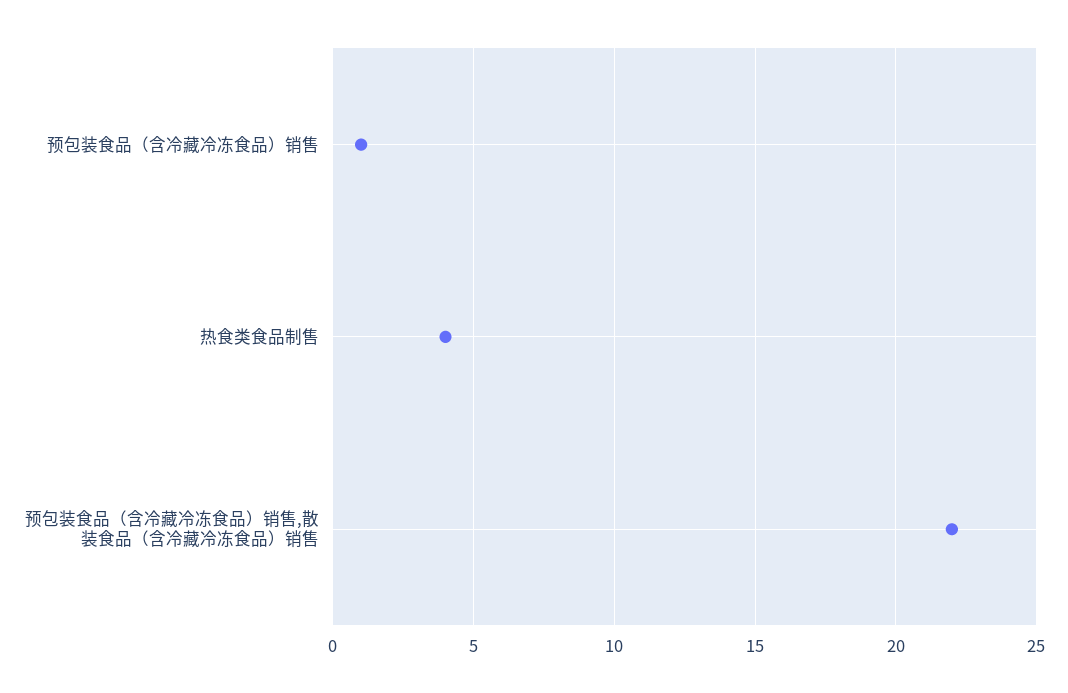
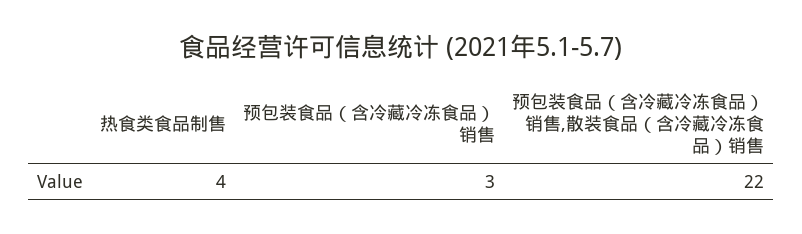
  {
-   "预包装食品（含冷藏冷冻食品）销售": 1,
+   "预包装食品（含冷藏冷冻食品）销售": 3,
    "热食类食品制售": 4,
    "预包装食品（含冷藏冷冻食品）销售,散装食品（含冷藏冷冻食品）销售": 22
  }

